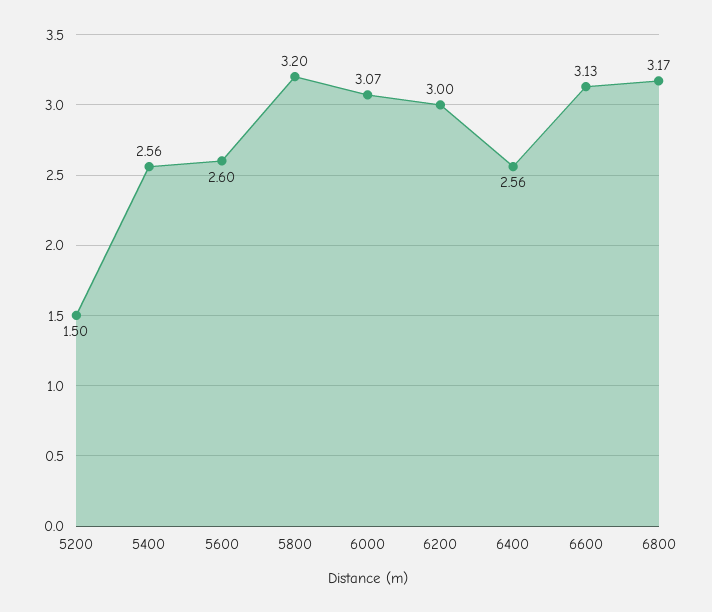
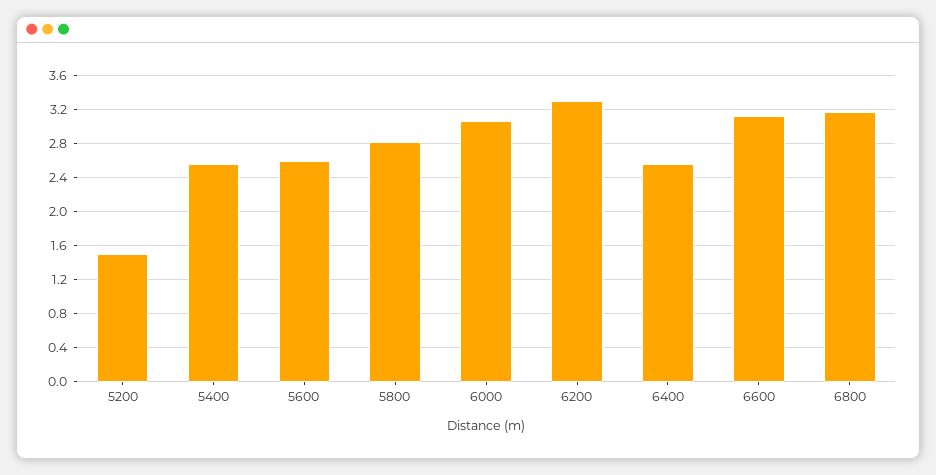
  {
    "5200": 1.5,
    "5400": 2.56,
    "5600": 2.6,
-   "5800": 3.2,
+   "5800": 2.8,
    "6000": 3.07,
-   "6200": 3,
+   "6200": 3.3,
    "6400": 2.56,
    "6600": 3.13,
    "6800": 3.17
  }

